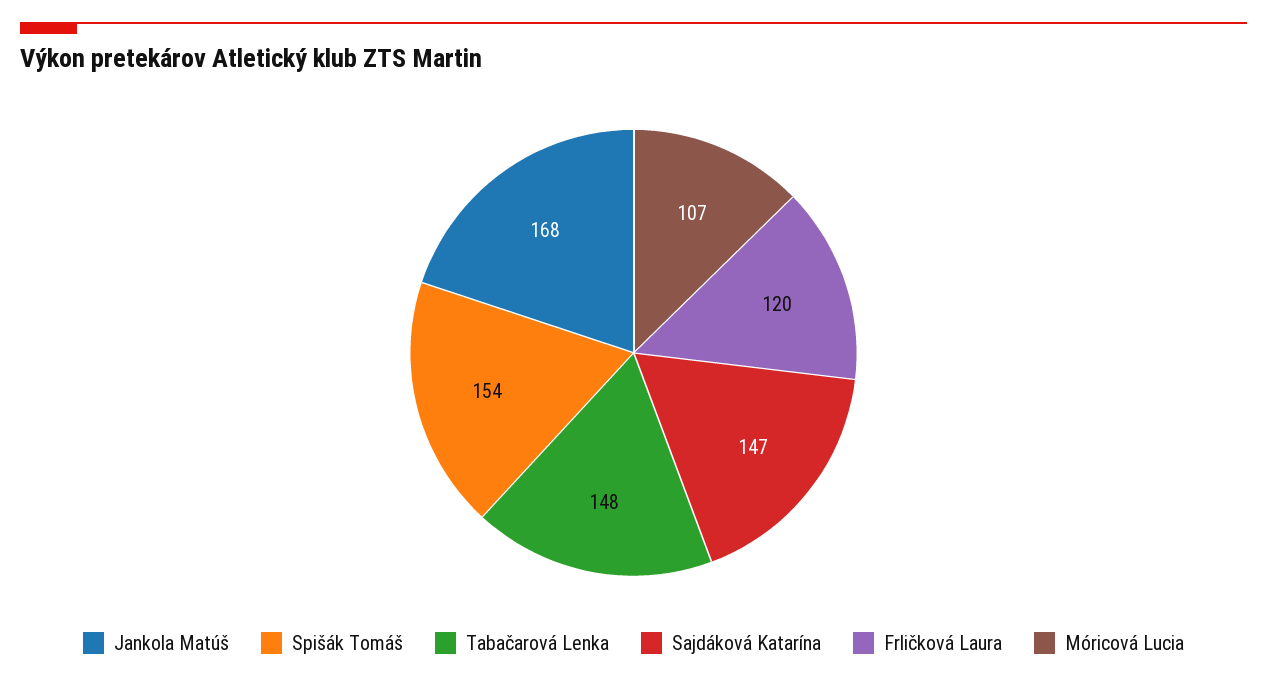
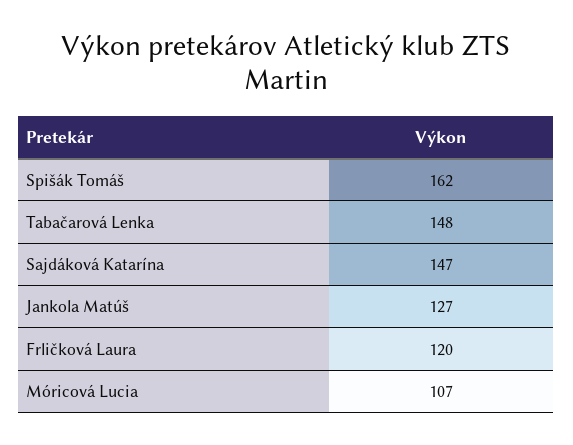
  {
-   "Jankola Matúš": 168,
+   "Jankola Matúš": 127,
-   "Spišák Tomáš": 154,
+   "Spišák Tomáš": 162,
    "Tabačarová Lenka": 148,
    "Sajdáková Katarína": 147,
    "Frličková Laura": 120,
    "Móricová Lucia": 107
  }

